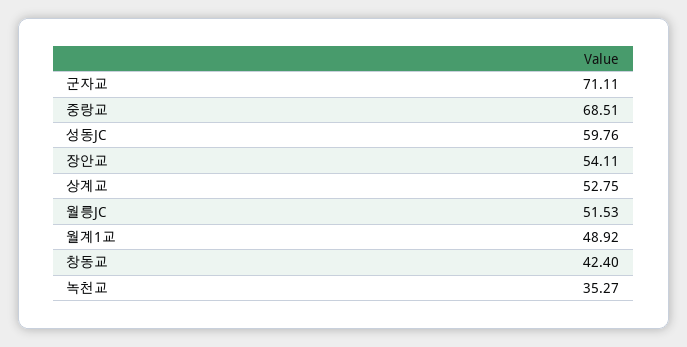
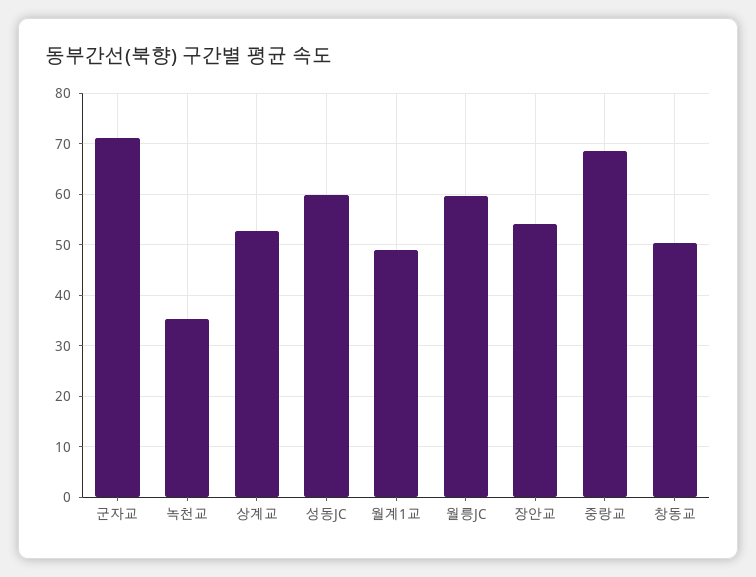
  {
    "군자교": 71.11,
    "중랑교": 68.51,
    "성동JC": 59.76,
    "장안교": 54.11,
    "상계교": 52.75,
-   "월릉JC": 51.53,
+   "월릉JC": 60,
    "월계1교": 48.92,
-   "창동교": 42.4,
+   "창동교": 50,
    "녹천교": 35.27
  }

